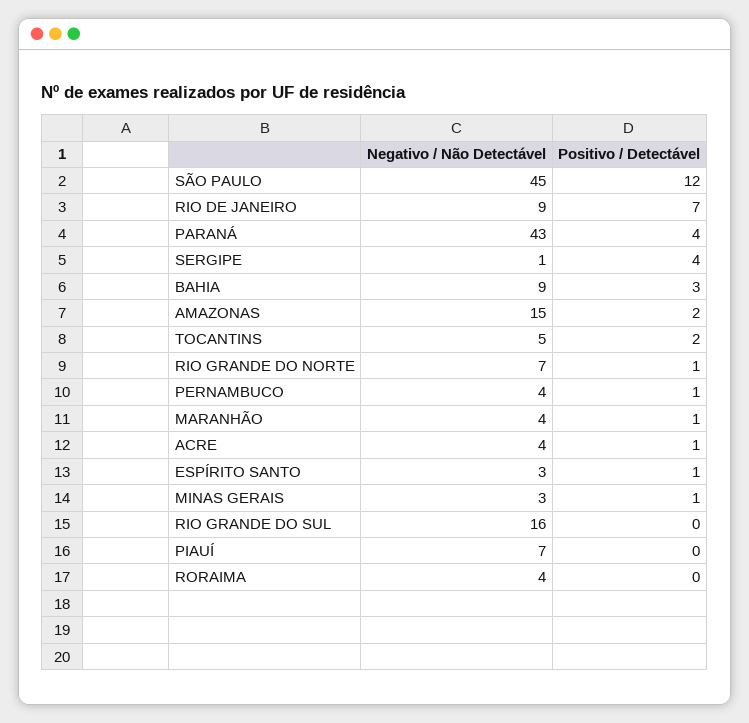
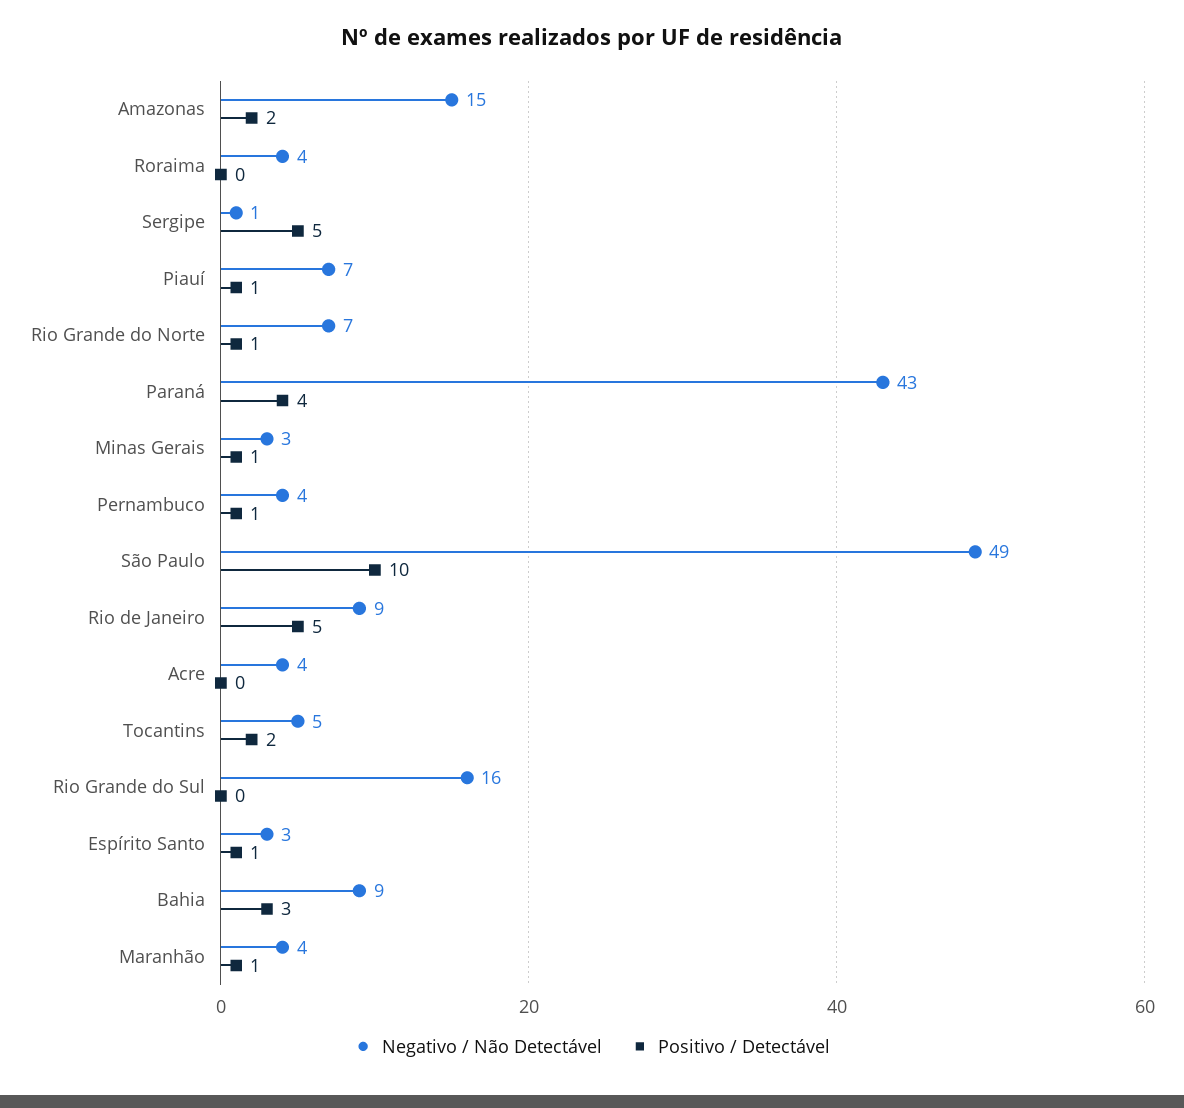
  {
    "Negativo / Não Detectável": {
-     "SÃO PAULO": 45,
+     "SÃO PAULO": 49,
      "RIO DE JANEIRO": 9,
      "PARANÁ": 43,
      "SERGIPE": 1,
      "BAHIA": 9,
      "AMAZONAS": 15,
      "TOCANTINS": 5,
      "RIO GRANDE DO NORTE": 7,
      "PERNAMBUCO": 4,
      "MARANHÃO": 4,
      "ACRE": 4,
      "ESPÍRITO SANTO": 3,
      "MINAS GERAIS": 3,
      "RIO GRANDE DO SUL": 16,
      "PIAUÍ": 7,
      "RORAIMA": 4
    },
    "Positivo / Detectável": {
-     "SÃO PAULO": 12,
+     "SÃO PAULO": 10,
-     "RIO DE JANEIRO": 7,
+     "RIO DE JANEIRO": 5,
      "PARANÁ": 4,
-     "SERGIPE": 4,
+     "SERGIPE": 5,
      "BAHIA": 3,
      "AMAZONAS": 2,
      "TOCANTINS": 2,
      "RIO GRANDE DO NORTE": 1,
      "PERNAMBUCO": 1,
      "MARANHÃO": 1,
-     "ACRE": 1,
+     "ACRE": 0,
      "ESPÍRITO SANTO": 1,
      "MINAS GERAIS": 1,
      "RIO GRANDE DO SUL": 0,
-     "PIAUÍ": 0,
+     "PIAUÍ": 1,
      "RORAIMA": 0
    }
  }

